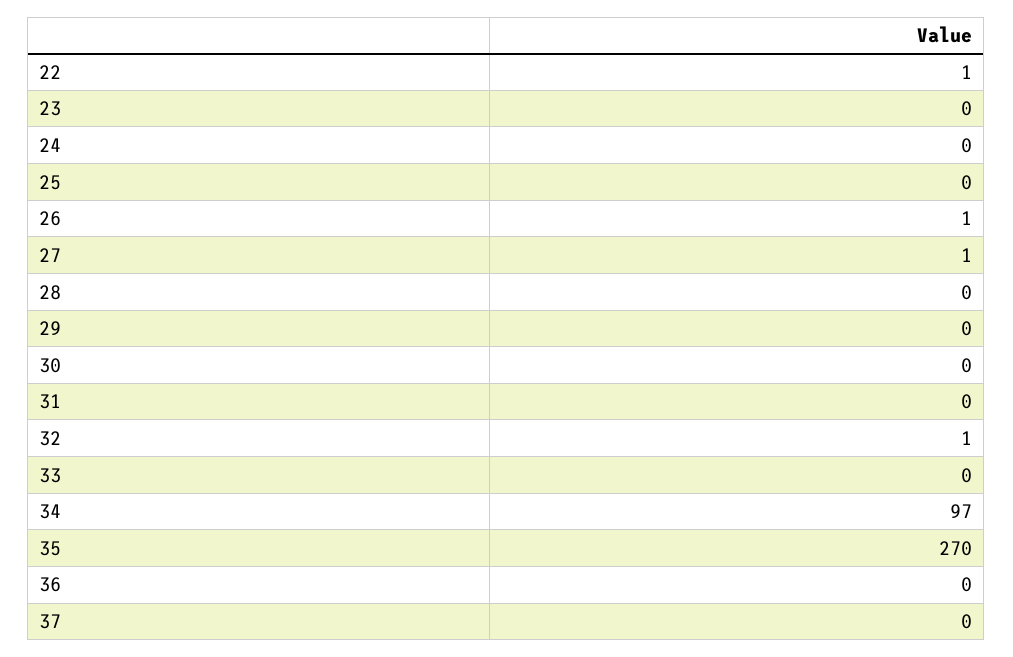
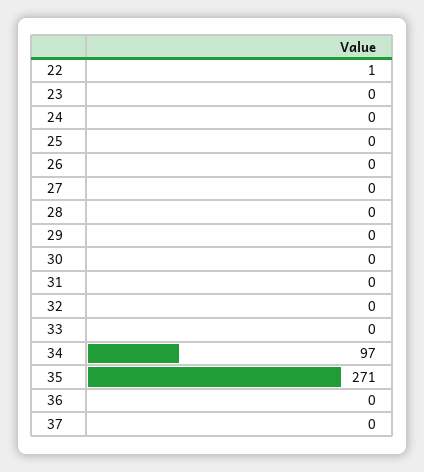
  {
    "22": 1,
    "23": 0,
    "24": 0,
    "25": 0,
-   "26": 1,
+   "26": 0,
-   "27": 1,
+   "27": 0,
    "28": 0,
    "29": 0,
    "30": 0,
    "31": 0,
-   "32": 1,
+   "32": 0,
    "33": 0,
    "34": 97,
-   "35": 270,
+   "35": 271,
    "36": 0,
    "37": 0
  }

